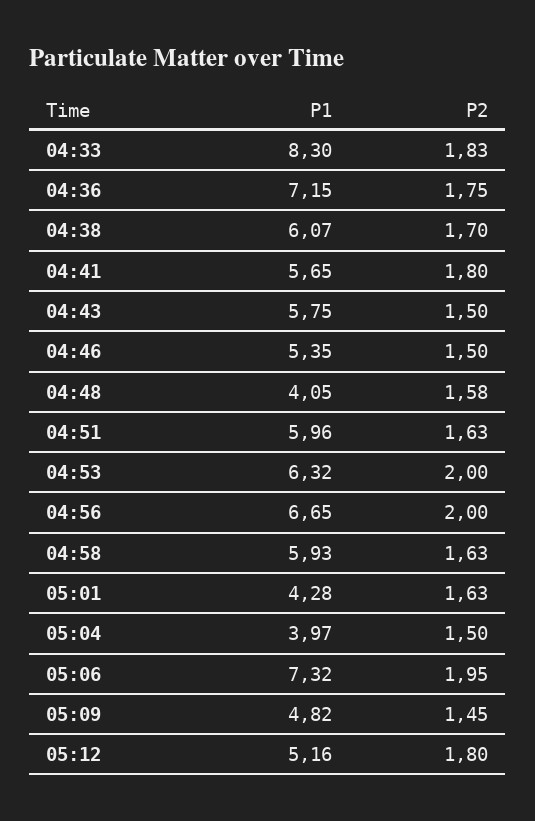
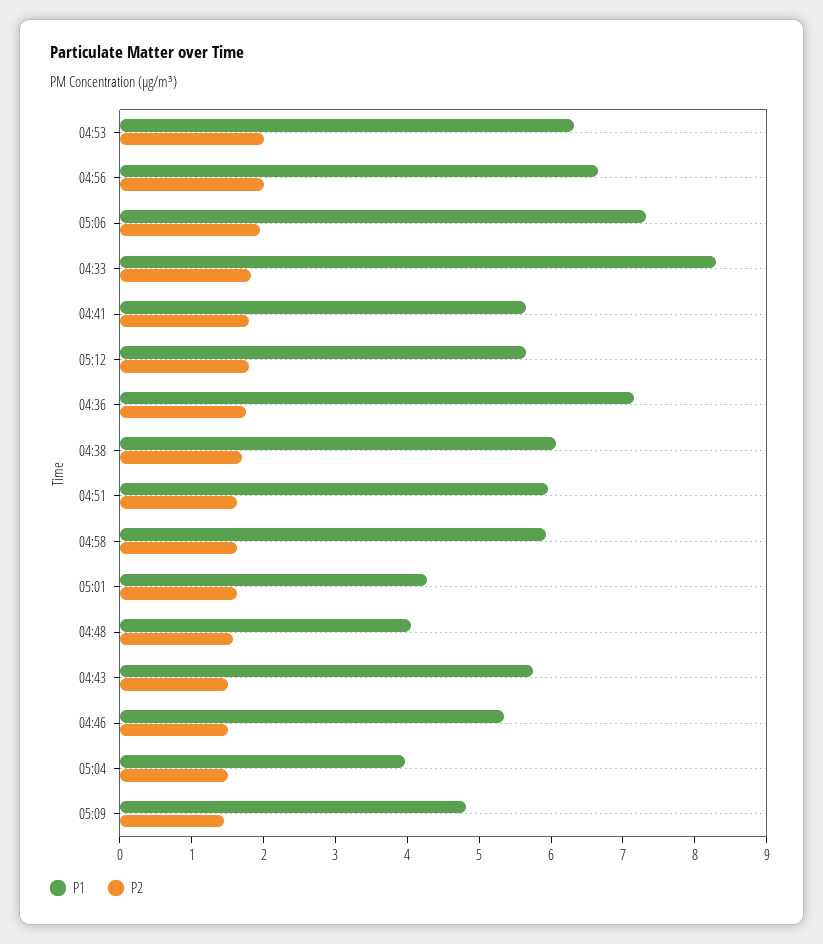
  {
    "P1": {
      "04:33": 8.3,
      "04:36": 7.15,
      "04:38": 6.07,
      "04:41": 5.65,
      "04:43": 5.75,
      "04:46": 5.35,
      "04:48": 4.05,
      "04:51": 5.96,
      "04:53": 6.32,
      "04:56": 6.65,
      "04:58": 5.93,
      "05:01": 4.28,
      "05:04": 3.97,
      "05:06": 7.32,
      "05:09": 4.82,
-     "05:12": 5.16
+     "05:12": 5.6
    },
    "P2": {
      "04:33": 1.83,
      "04:36": 1.75,
      "04:38": 1.7,
      "04:41": 1.8,
      "04:43": 1.5,
      "04:46": 1.5,
      "04:48": 1.58,
      "04:51": 1.63,
      "04:53": 2,
      "04:56": 2,
      "04:58": 1.63,
      "05:01": 1.63,
      "05:04": 1.5,
      "05:06": 1.95,
      "05:09": 1.45,
      "05:12": 1.8
    }
  }

